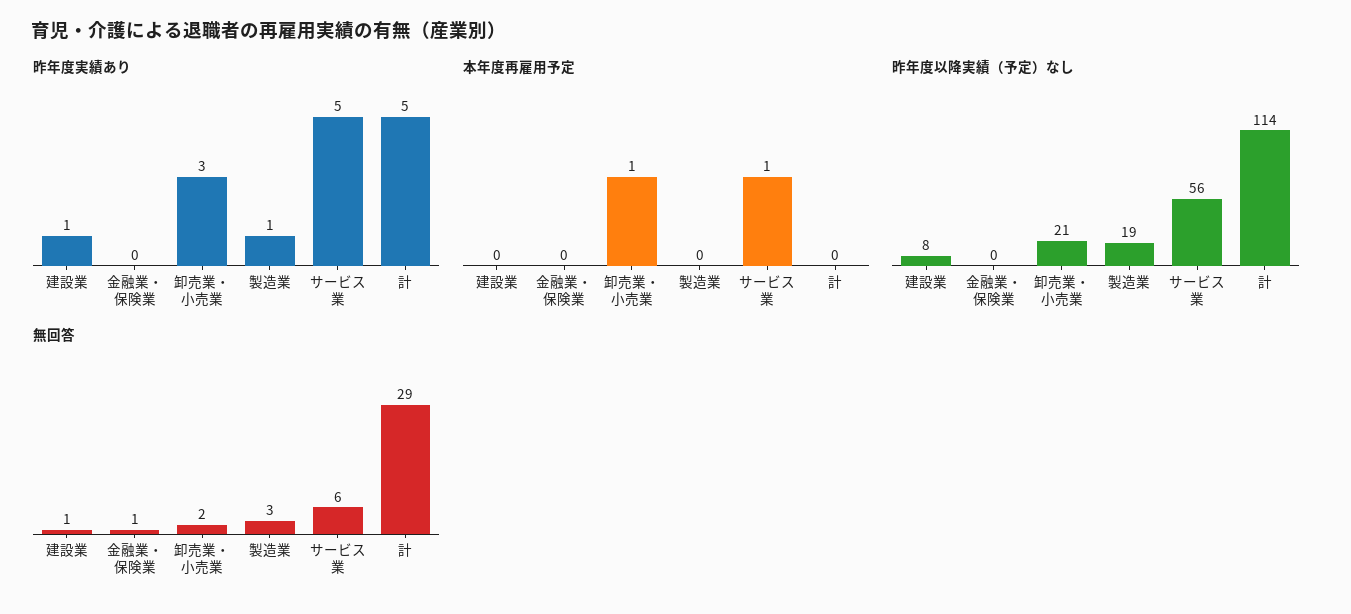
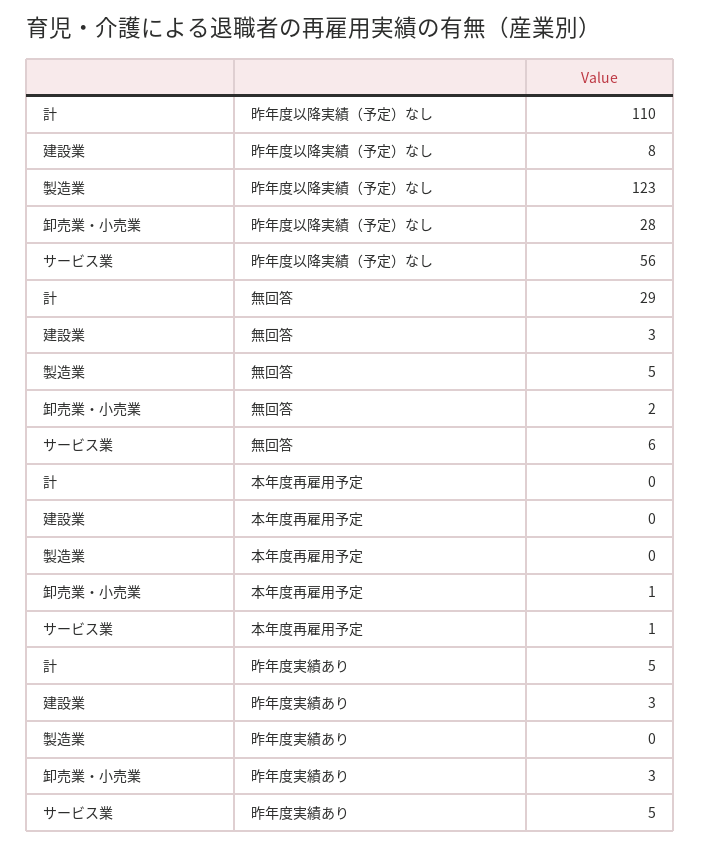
  {
    "昨年度実績あり": {
-     "建設業": 1,
+     "建設業": 3,
-     "金融業・保険業": 0,
      "卸売業・小売業": 3,
-     "製造業": 1,
+     "製造業": 0,
      "サービス業": 5,
      "計": 5
    },
    "本年度再雇用予定": {
      "建設業": 0,
-     "金融業・保険業": 0,
      "卸売業・小売業": 1,
      "製造業": 0,
      "サービス業": 1,
      "計": 0
    },
    "昨年度以降実績（予定）なし": {
      "建設業": 8,
-     "金融業・保険業": 0,
-     "卸売業・小売業": 21,
+     "卸売業・小売業": 28,
-     "製造業": 19,
+     "製造業": 123,
      "サービス業": 56,
-     "計": 114
+     "計": 110
    },
    "無回答": {
-     "建設業": 1,
+     "建設業": 3,
-     "金融業・保険業": 1,
      "卸売業・小売業": 2,
-     "製造業": 3,
+     "製造業": 5,
      "サービス業": 6,
      "計": 29
    }
  }

